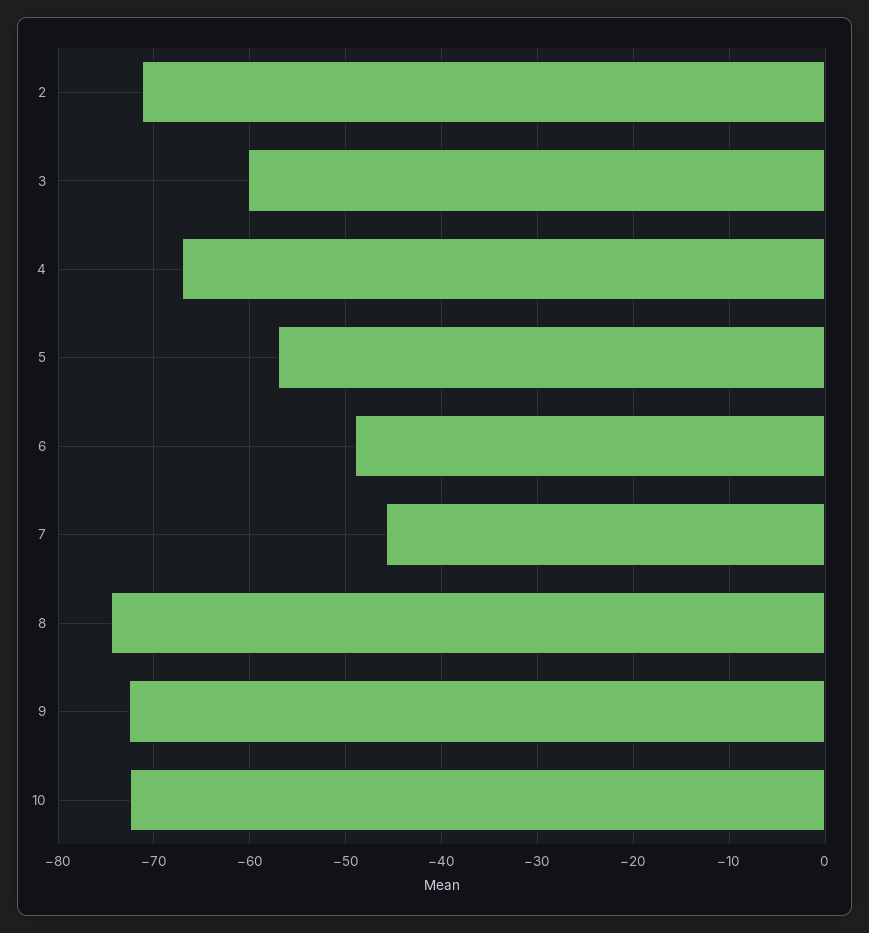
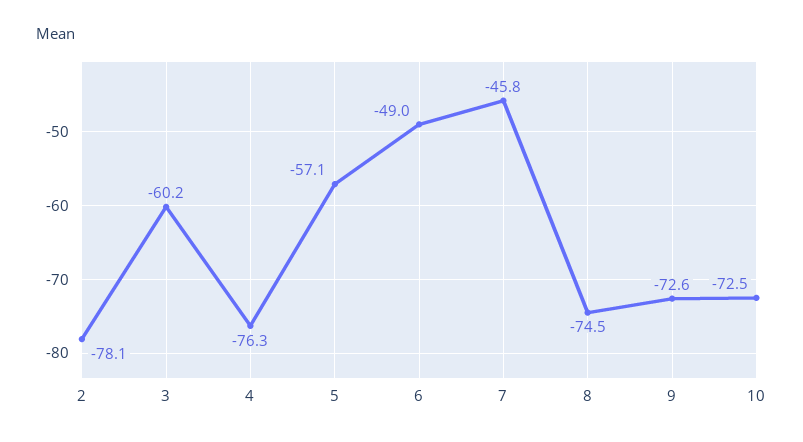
  {
-   "2": -71,
+   "2": -78.1,
    "3": -60.2,
-   "4": -67,
+   "4": -76.3,
    "5": -57.1,
    "6": -49,
    "7": -45.8,
    "8": -74.5,
    "9": -72.6,
    "10": -72.5
  }

